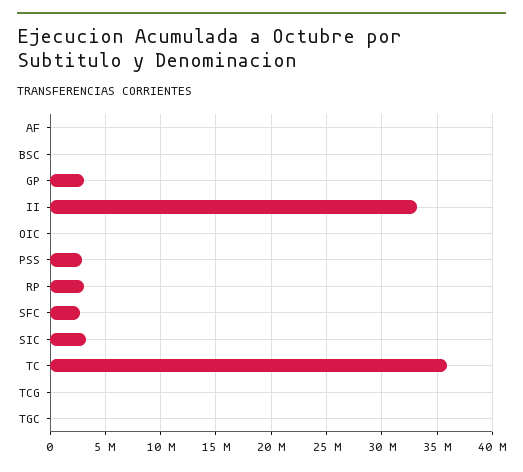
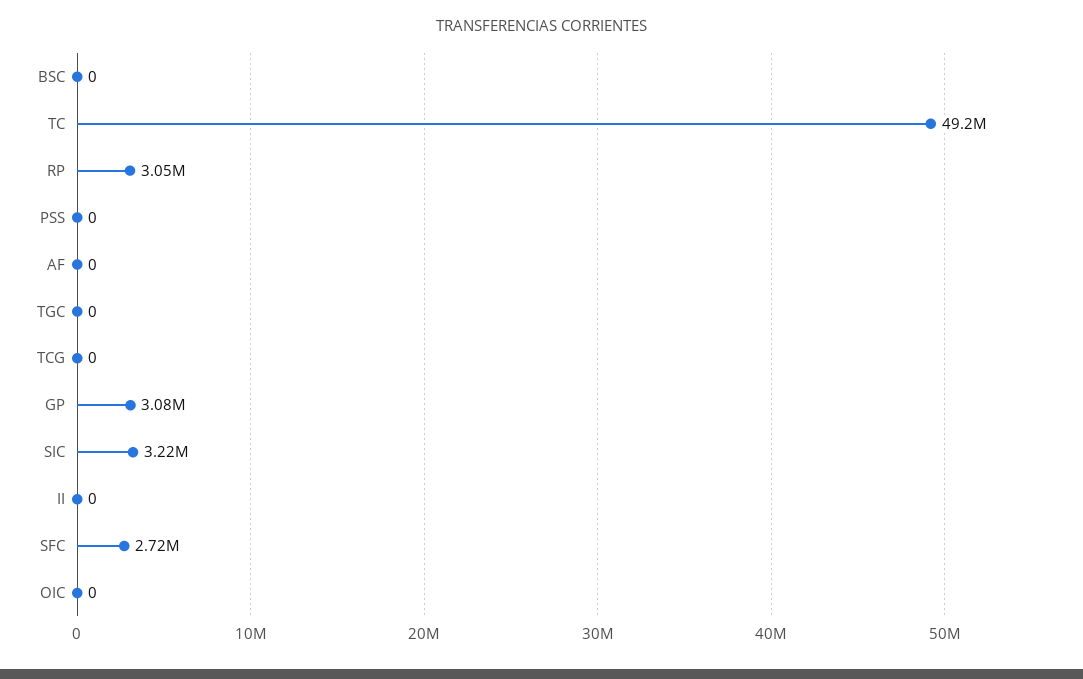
  {
    "AF": 0,
    "BSC": 0,
    "GP": 3080000,
-   "II": 33000000,
+   "II": 0,
    "OIC": 0,
-   "PSS": 3000000,
+   "PSS": 0,
    "RP": 3050000,
    "SFC": 2720000,
    "SIC": 3220000,
-   "TC": 36000000,
+   "TC": 49200000,
    "TCG": 0,
    "TGC": 0
  }

